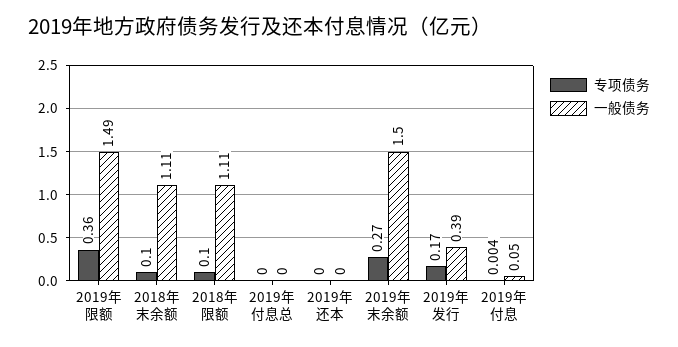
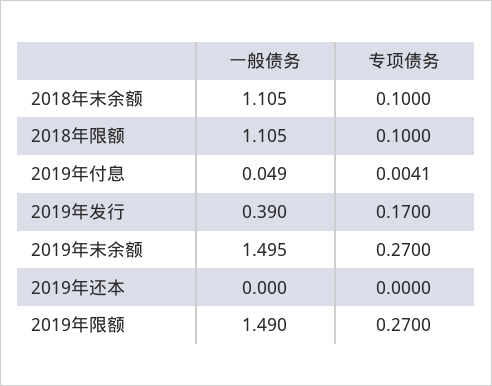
  {
    "专项债务": {
-     "2019年限额": 0.36,
+     "2019年限额": 0.27,
      "2018年末余额": 0.1,
      "2018年限额": 0.1,
-     "2019年付息总": 0,
      "2019年还本": 0,
      "2019年末余额": 0.27,
      "2019年发行": 0.17,
      "2019年付息": 0.0041
    },
    "一般债务": {
      "2019年限额": 1.49,
      "2018年末余额": 1.105,
      "2018年限额": 1.105,
-     "2019年付息总": 0,
      "2019年还本": 0,
      "2019年末余额": 1.495,
      "2019年发行": 0.39,
      "2019年付息": 0.049
    }
  }

